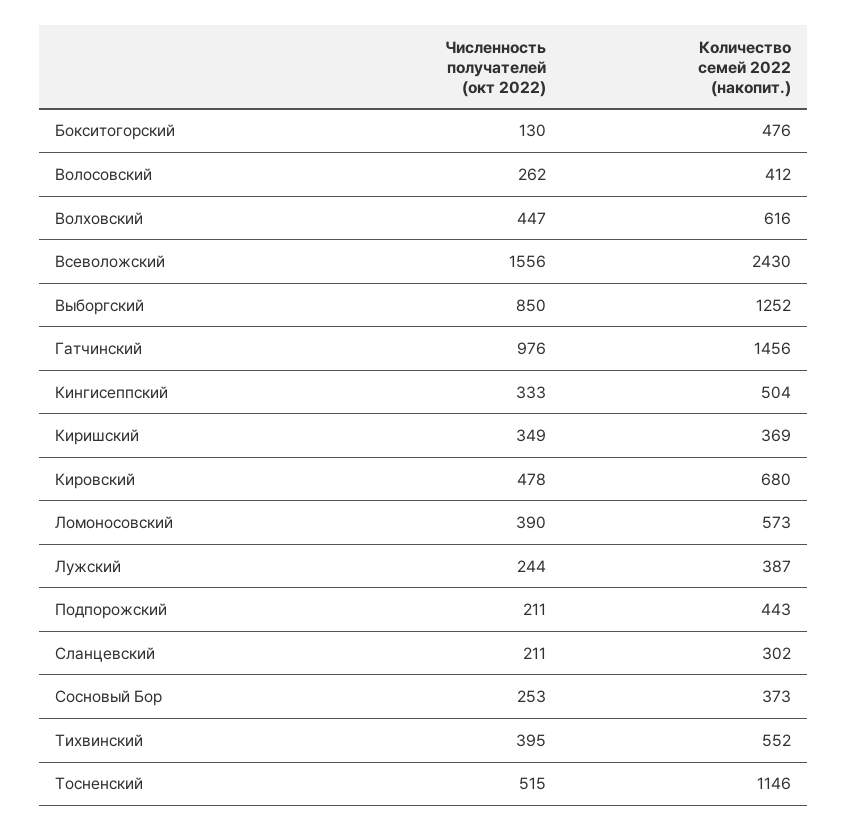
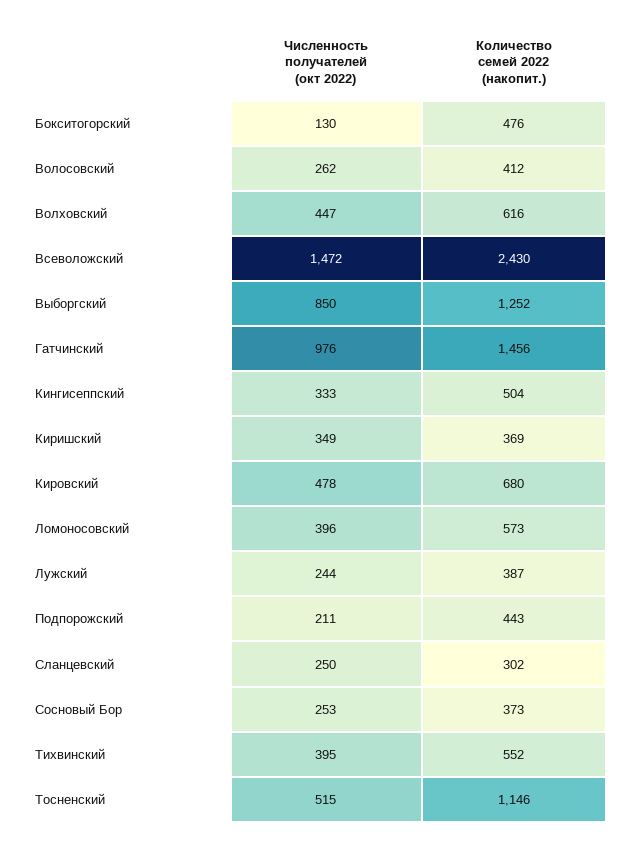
  {
    "Численность получателей (окт 2022)": {
      "Бокситогорский": 130,
      "Волосовский": 262,
      "Волховский": 447,
-     "Всеволожский": 1556,
+     "Всеволожский": 1472,
      "Выборгский": 850,
      "Гатчинский": 976,
      "Кингисеппский": 333,
      "Киришский": 349,
      "Кировский": 478,
-     "Ломоносовский": 390,
+     "Ломоносовский": 396,
      "Лужский": 244,
      "Подпорожский": 211,
-     "Сланцевский": 211,
+     "Сланцевский": 250,
      "Сосновый Бор": 253,
      "Тихвинский": 395,
      "Тосненский": 515
    },
    "Количество семей 2022 (накопит.)": {
      "Бокситогорский": 476,
      "Волосовский": 412,
      "Волховский": 616,
      "Всеволожский": 2430,
      "Выборгский": 1252,
      "Гатчинский": 1456,
      "Кингисеппский": 504,
      "Киришский": 369,
      "Кировский": 680,
      "Ломоносовский": 573,
      "Лужский": 387,
      "Подпорожский": 443,
      "Сланцевский": 302,
      "Сосновый Бор": 373,
      "Тихвинский": 552,
      "Тосненский": 1146
    }
  }

